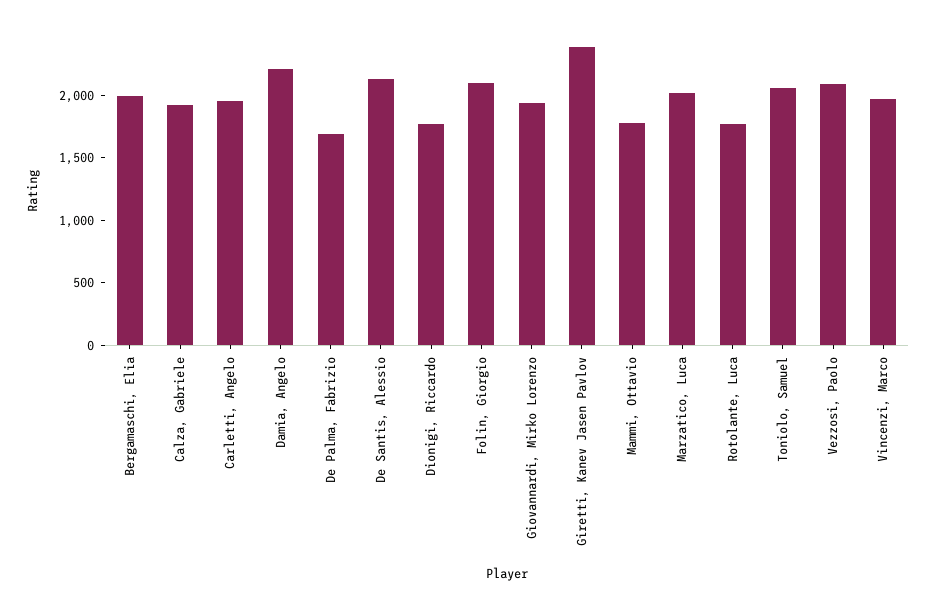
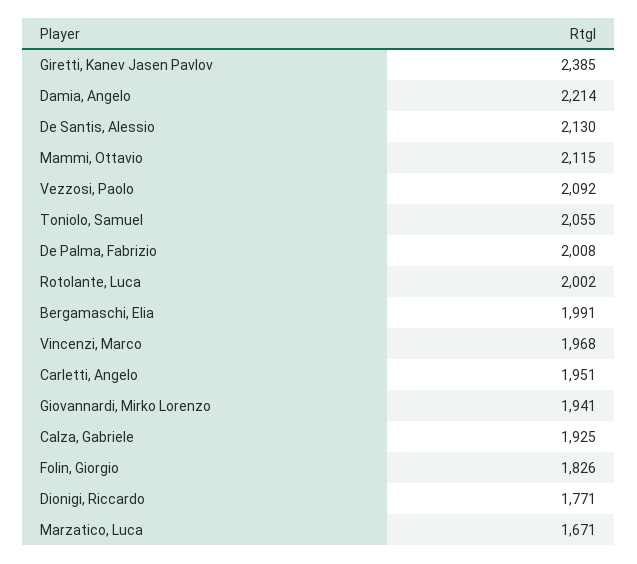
  {
    "Bergamaschi, Elia": 1991,
    "Calza, Gabriele": 1925,
    "Carletti, Angelo": 1951,
    "Damia, Angelo": 2214,
-   "De Palma, Fabrizio": 1700,
+   "De Palma, Fabrizio": 2008,
    "De Santis, Alessio": 2130,
    "Dionigi, Riccardo": 1771,
-   "Folin, Giorgio": 2100,
+   "Folin, Giorgio": 1826,
    "Giovannardi, Mirko Lorenzo": 1941,
    "Giretti, Kanev Jasen Pavlov": 2385,
-   "Mammi, Ottavio": 1800,
+   "Mammi, Ottavio": 2115,
-   "Marzatico, Luca": 2000,
+   "Marzatico, Luca": 1671,
-   "Rotolante, Luca": 1800,
+   "Rotolante, Luca": 2002,
    "Toniolo, Samuel": 2055,
    "Vezzosi, Paolo": 2092,
    "Vincenzi, Marco": 1968
  }

